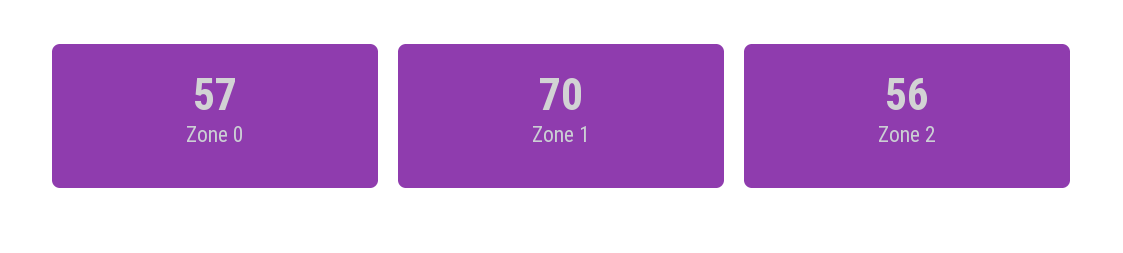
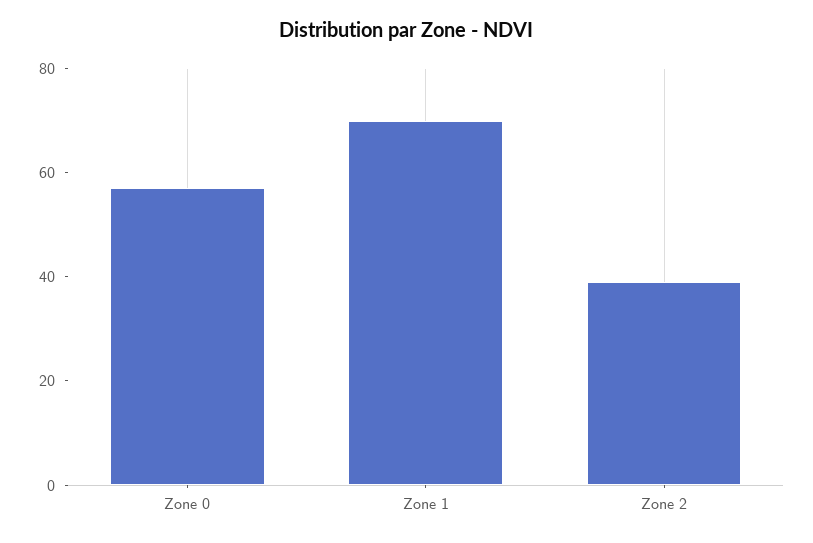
  {
    "Zone 0": 57,
    "Zone 1": 70,
-   "Zone 2": 56
+   "Zone 2": 40
  }

